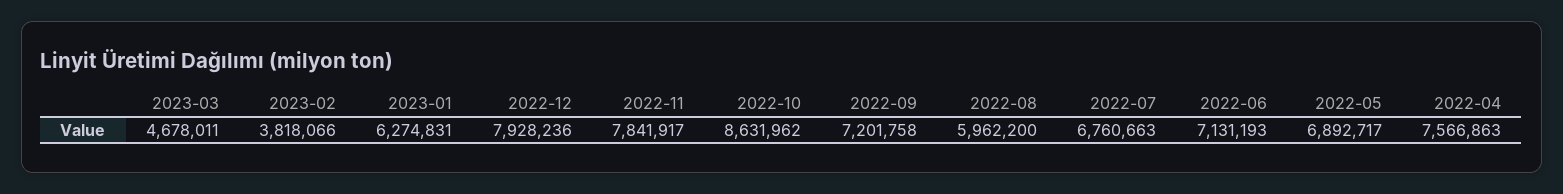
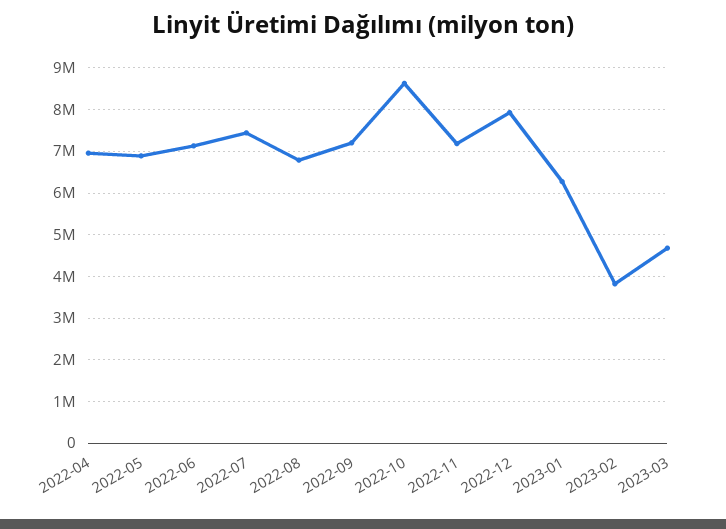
  {
    "2023-03": 4678011,
    "2023-02": 3818066,
    "2023-01": 6274831,
    "2022-12": 7928236,
-   "2022-11": 7841917,
+   "2022-11": 7200000,
    "2022-10": 8631962,
    "2022-09": 7201758,
-   "2022-08": 5962200,
+   "2022-08": 6800000,
-   "2022-07": 6760663,
+   "2022-07": 7400000,
    "2022-06": 7131193,
    "2022-05": 6892717,
-   "2022-04": 7566863
+   "2022-04": 7000000
  }

